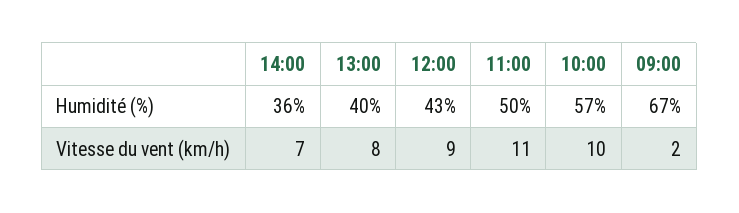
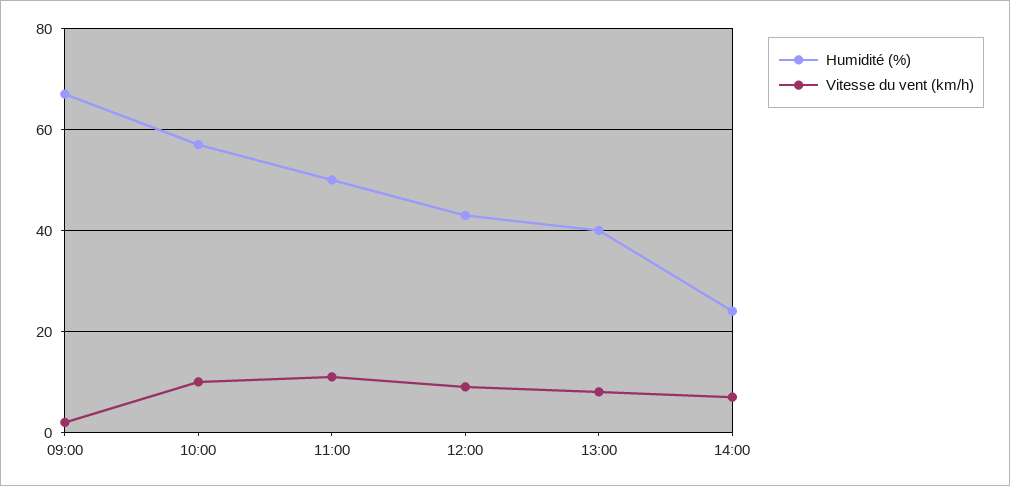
  {
    "Humidité (%)": {
-     "14:00": 36,
+     "14:00": 25,
      "13:00": 40,
      "12:00": 43,
      "11:00": 50,
      "10:00": 57,
      "09:00": 67
    },
    "Vitesse du vent (km/h)": {
      "14:00": 7,
      "13:00": 8,
      "12:00": 9,
      "11:00": 11,
      "10:00": 10,
      "09:00": 2
    }
  }

